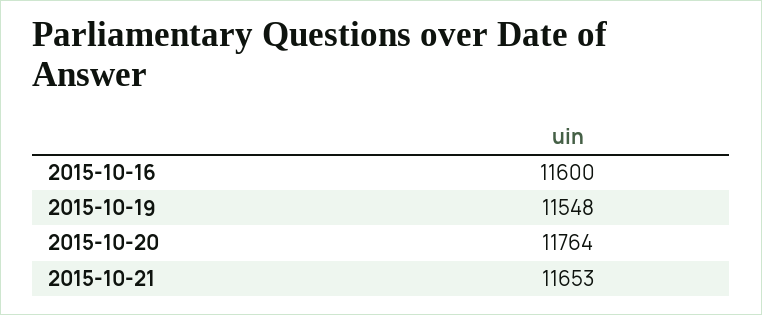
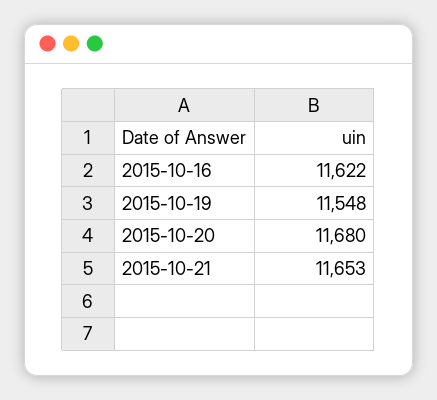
  {
-   "2015-10-16": 11600,
+   "2015-10-16": 11622,
    "2015-10-19": 11548,
-   "2015-10-20": 11764,
+   "2015-10-20": 11680,
    "2015-10-21": 11653
  }

